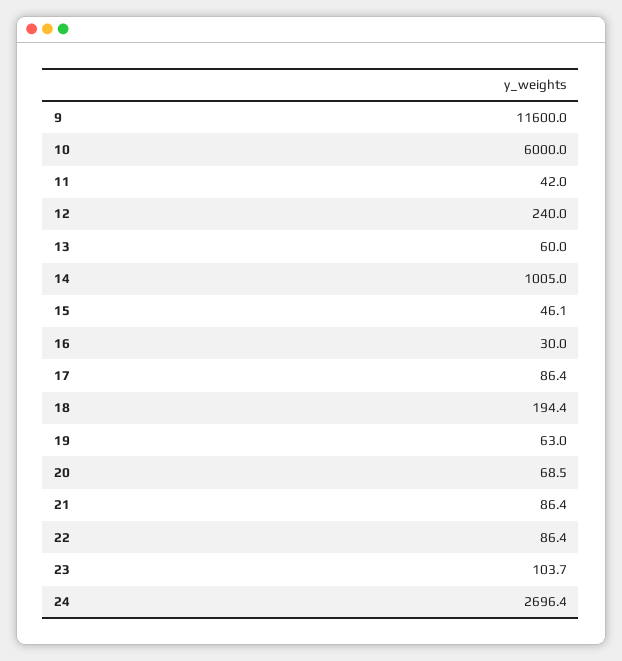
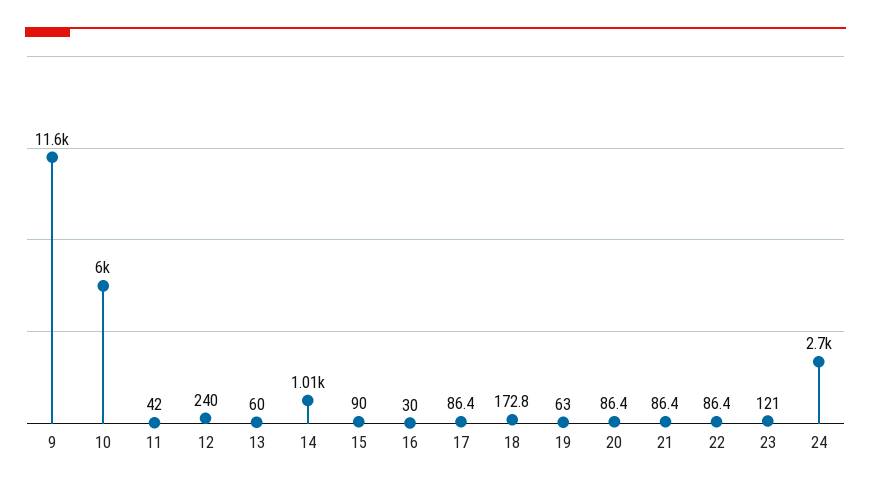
  {
    "9": 11600,
    "10": 6000,
    "11": 42,
    "12": 240,
    "13": 60,
    "14": 1005,
-   "15": 46.1,
+   "15": 90,
    "16": 30,
    "17": 86.4,
-   "18": 194.4,
+   "18": 172.8,
    "19": 63,
-   "20": 68.5,
+   "20": 86.4,
    "21": 86.4,
    "22": 86.4,
-   "23": 103.7,
+   "23": 121,
    "24": 2696.4
  }

